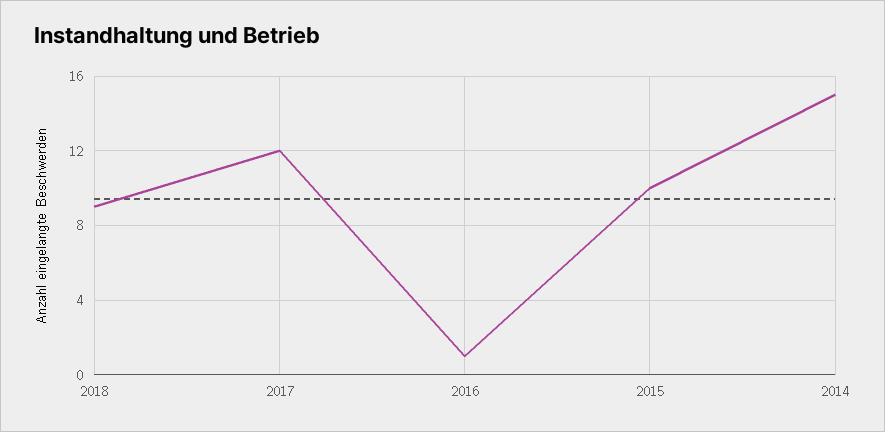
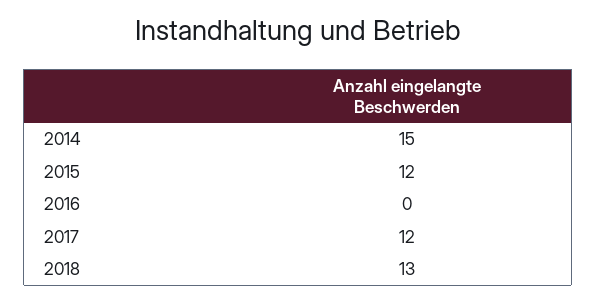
  {
-   "2018": 9,
+   "2018": 13,
    "2017": 12,
-   "2016": 1,
+   "2016": 0,
-   "2015": 10,
+   "2015": 12,
    "2014": 15
  }

